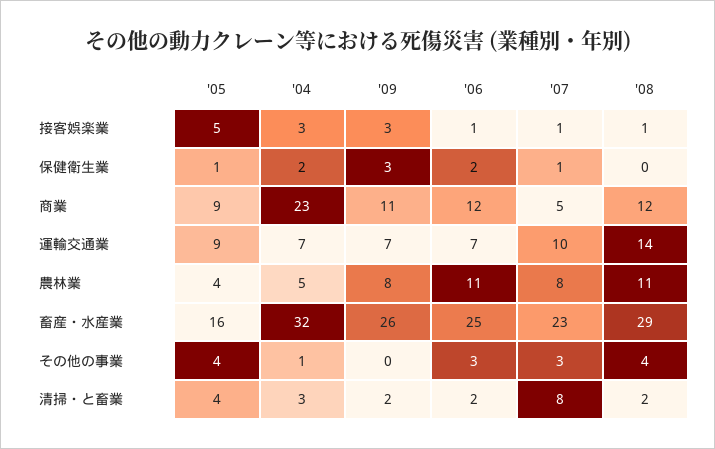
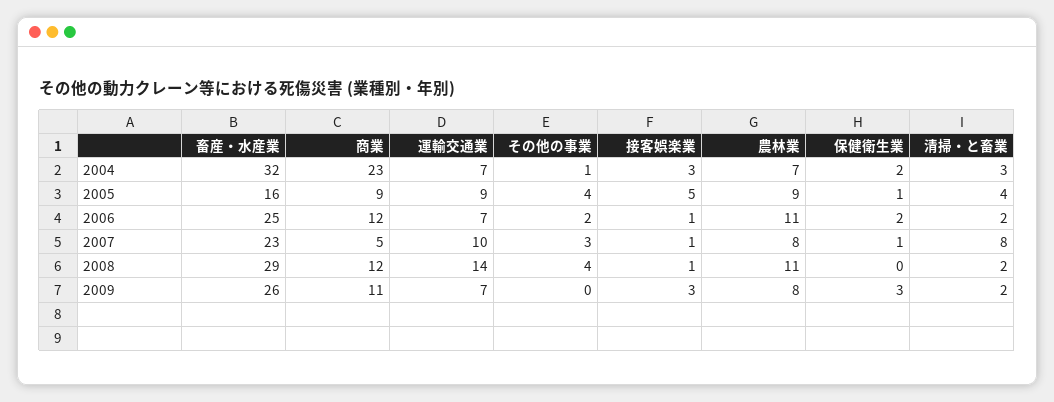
  {
    "'05": {
      "接客娯楽業": 5,
      "保健衛生業": 1,
      "商業": 9,
      "運輸交通業": 9,
-     "農林業": 4,
+     "農林業": 9,
      "畜産・水産業": 16,
      "その他の事業": 4,
      "清掃・と畜業": 4
    },
    "'04": {
      "接客娯楽業": 3,
      "保健衛生業": 2,
      "商業": 23,
      "運輸交通業": 7,
-     "農林業": 5,
+     "農林業": 7,
      "畜産・水産業": 32,
      "その他の事業": 1,
      "清掃・と畜業": 3
    },
    "'09": {
      "接客娯楽業": 3,
      "保健衛生業": 3,
      "商業": 11,
      "運輸交通業": 7,
      "農林業": 8,
      "畜産・水産業": 26,
      "その他の事業": 0,
      "清掃・と畜業": 2
    },
    "'06": {
      "接客娯楽業": 1,
      "保健衛生業": 2,
      "商業": 12,
      "運輸交通業": 7,
      "農林業": 11,
      "畜産・水産業": 25,
-     "その他の事業": 3,
+     "その他の事業": 2,
      "清掃・と畜業": 2
    },
    "'07": {
      "接客娯楽業": 1,
      "保健衛生業": 1,
      "商業": 5,
      "運輸交通業": 10,
      "農林業": 8,
      "畜産・水産業": 23,
      "その他の事業": 3,
      "清掃・と畜業": 8
    },
    "'08": {
      "接客娯楽業": 1,
      "保健衛生業": 0,
      "商業": 12,
      "運輸交通業": 14,
      "農林業": 11,
      "畜産・水産業": 29,
      "その他の事業": 4,
      "清掃・と畜業": 2
    }
  }

